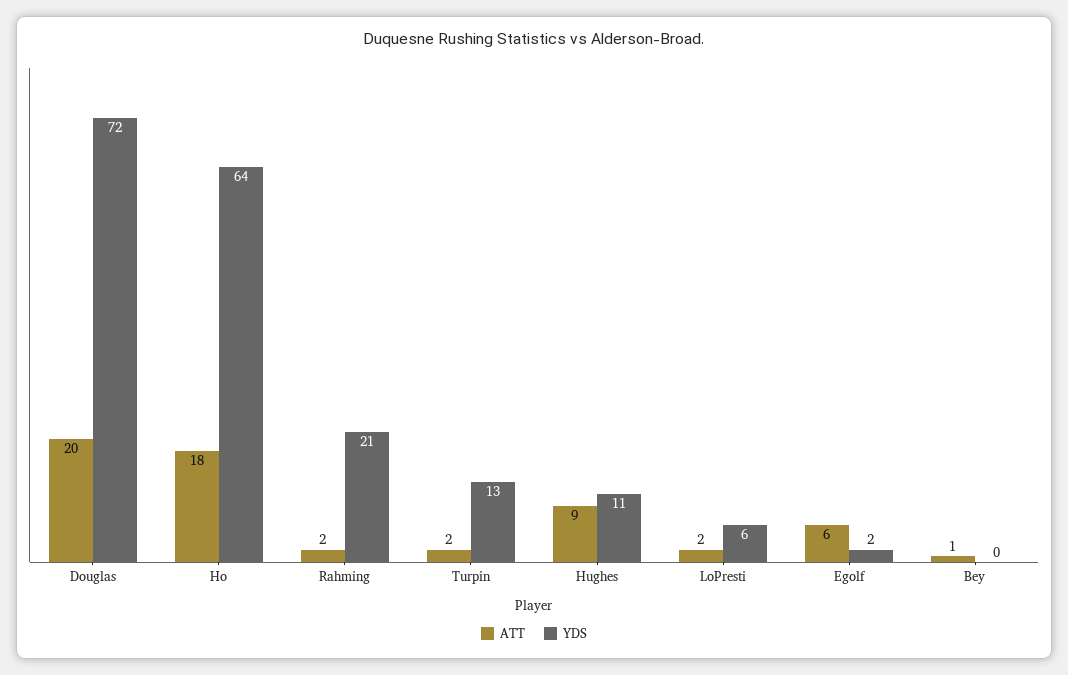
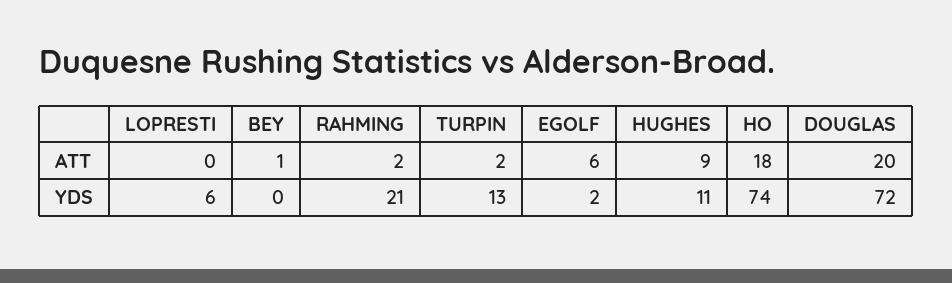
  {
    "ATT": {
      "Douglas": 20,
      "Ho": 18,
      "Rahming": 2,
      "Turpin": 2,
      "Hughes": 9,
-     "LoPresti": 2,
+     "LoPresti": 0,
      "Egolf": 6,
      "Bey": 1
    },
    "YDS": {
      "Douglas": 72,
-     "Ho": 64,
+     "Ho": 74,
      "Rahming": 21,
      "Turpin": 13,
      "Hughes": 11,
      "LoPresti": 6,
      "Egolf": 2,
      "Bey": 0
    }
  }

